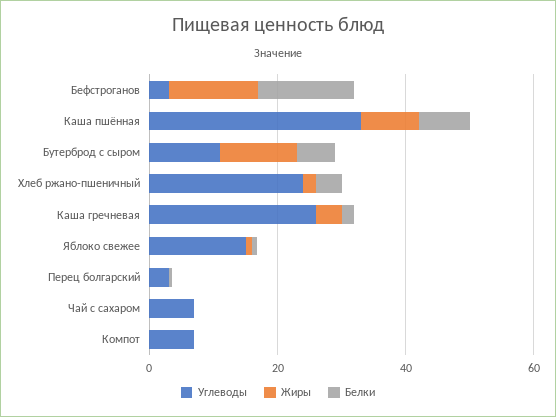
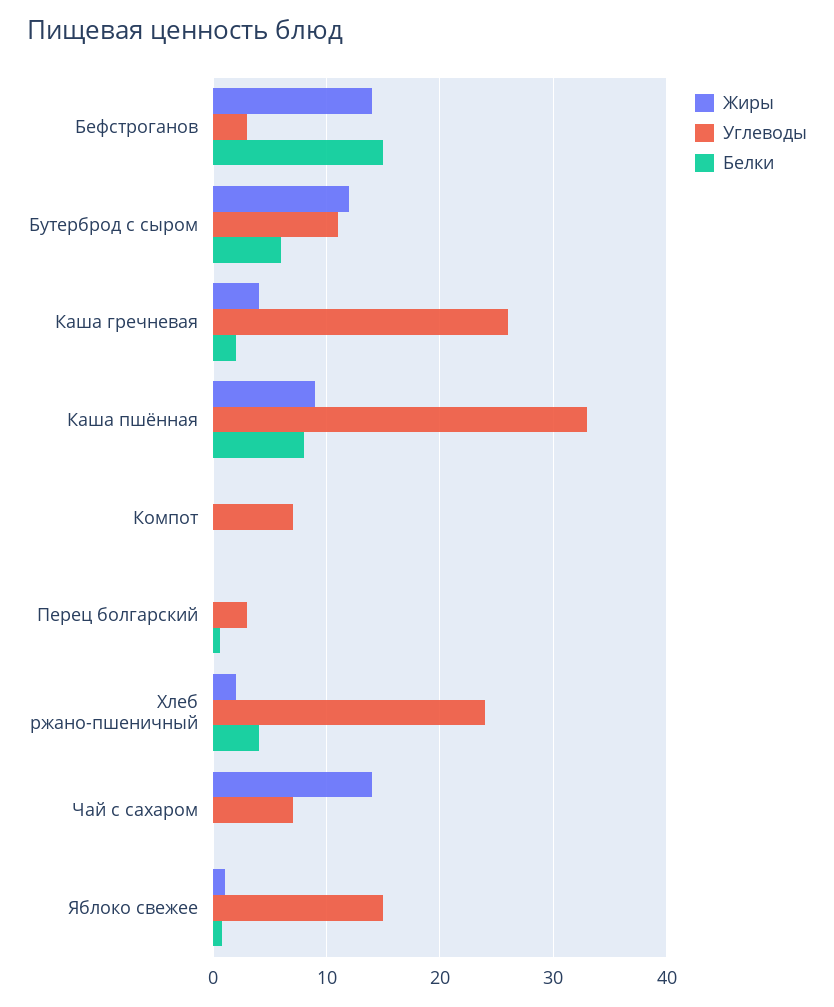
  {
    "Углеводы": {
      "Бефстроганов": 3,
      "Каша пшённая": 33,
      "Бутерброд с сыром": 11,
      "Хлеб ржано-пшеничный": 24,
      "Каша гречневая": 26,
      "Яблоко свежее": 15,
      "Перец болгарский": 3,
      "Чай с сахаром": 7,
      "Компот": 7
    },
    "Жиры": {
      "Бефстроганов": 14,
      "Каша пшённая": 9,
      "Бутерброд с сыром": 12,
      "Хлеб ржано-пшеничный": 2,
      "Каша гречневая": 4,
      "Яблоко свежее": 1,
      "Перец болгарский": 0,
-     "Чай с сахаром": 0,
+     "Чай с сахаром": 14,
      "Компот": 0
    },
    "Белки": {
      "Бефстроганов": 15,
      "Каша пшённая": 8,
      "Бутерброд с сыром": 6,
      "Хлеб ржано-пшеничный": 4,
      "Каша гречневая": 2,
      "Яблоко свежее": 1,
      "Перец болгарский": 1,
      "Чай с сахаром": 0,
      "Компот": 0
    }
  }

